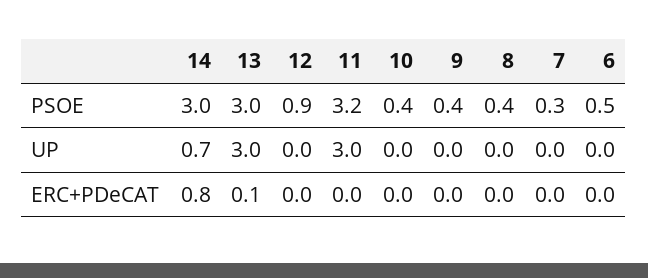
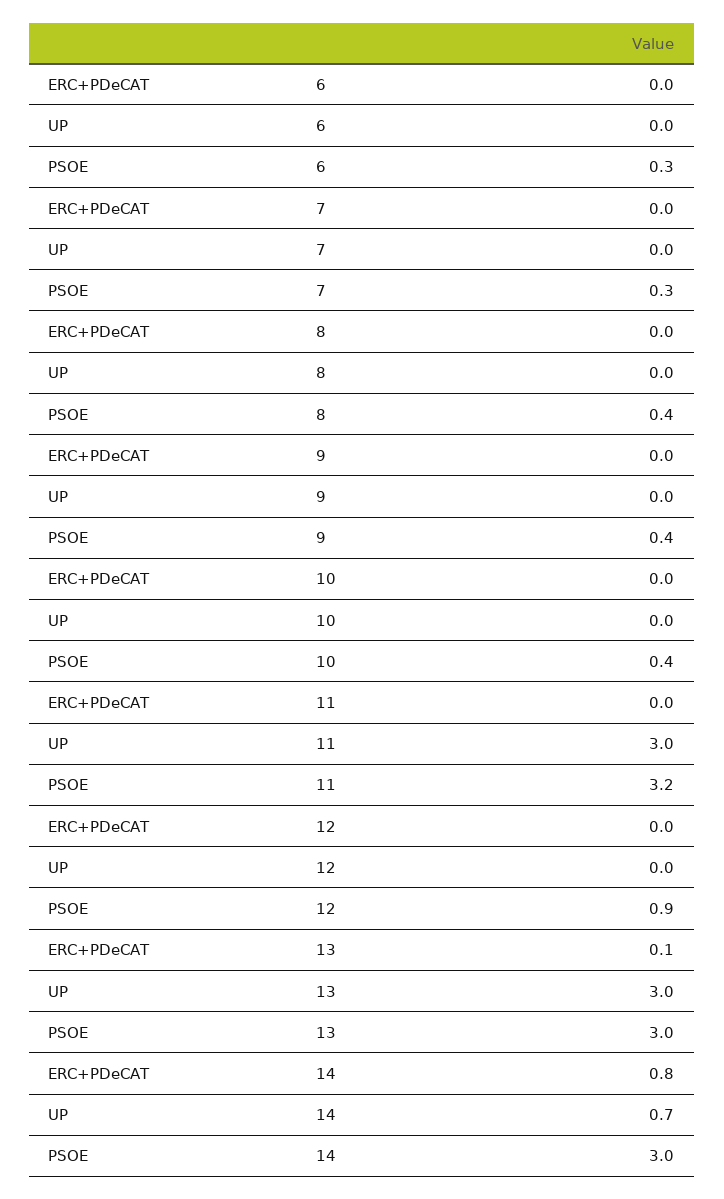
  {
    "14": {
      "PSOE": 3,
      "UP": 0.7,
      "ERC+PDeCAT": 0.8
    },
    "13": {
      "PSOE": 3,
      "UP": 3,
      "ERC+PDeCAT": 0.1
    },
    "12": {
      "PSOE": 0.9,
      "UP": 0,
      "ERC+PDeCAT": 0
    },
    "11": {
      "PSOE": 3.2,
      "UP": 3,
      "ERC+PDeCAT": 0
    },
    "10": {
      "PSOE": 0.4,
      "UP": 0,
      "ERC+PDeCAT": 0
    },
    "9": {
      "PSOE": 0.4,
      "UP": 0,
      "ERC+PDeCAT": 0
    },
    "8": {
      "PSOE": 0.4,
      "UP": 0,
      "ERC+PDeCAT": 0
    },
    "7": {
      "PSOE": 0.3,
      "UP": 0,
      "ERC+PDeCAT": 0
    },
    "6": {
-     "PSOE": 0.5,
+     "PSOE": 0.3,
      "UP": 0,
      "ERC+PDeCAT": 0
    }
  }

